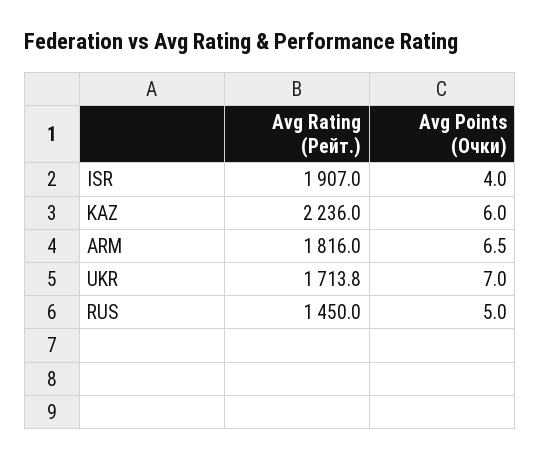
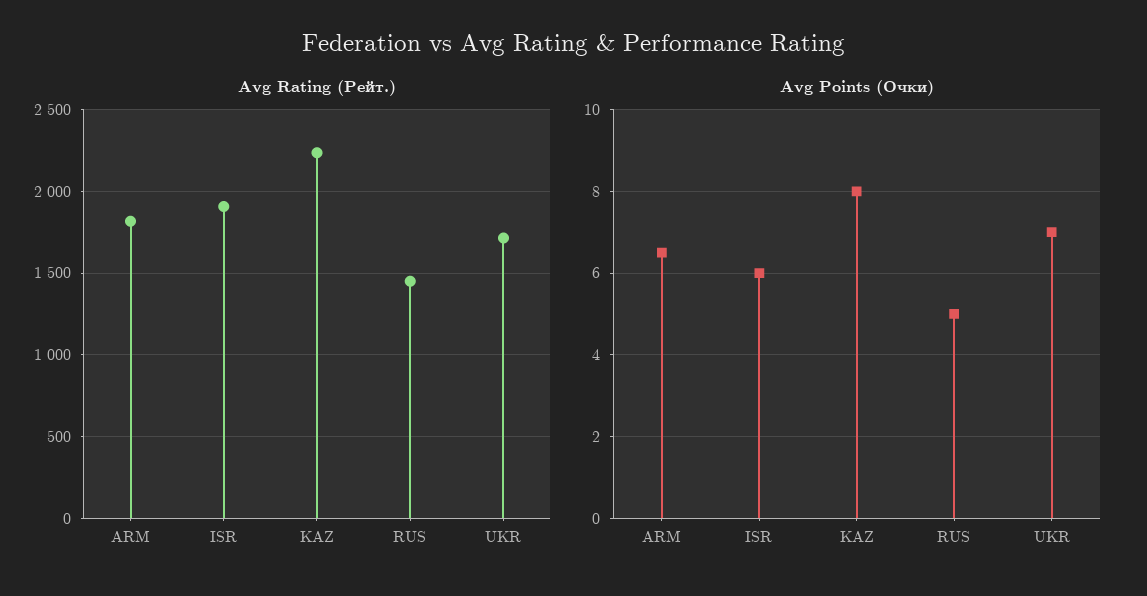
  {
    "Avg Rating (Рейт.)": {
      "ISR": 1907,
      "KAZ": 2236,
      "ARM": 1816,
      "UKR": 1713.8,
      "RUS": 1450
    },
    "Avg Points (Очки)": {
-     "ISR": 4,
+     "ISR": 6,
-     "KAZ": 6,
+     "KAZ": 8,
      "ARM": 6.5,
      "UKR": 7,
      "RUS": 5
    }
  }

